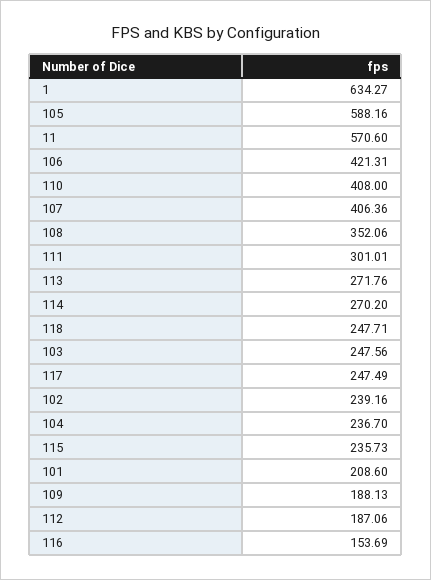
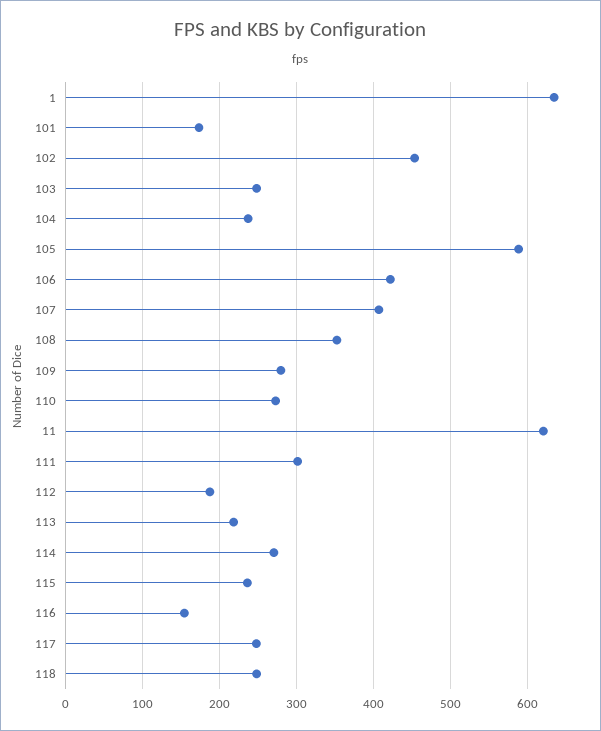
  {
    "1": 634.27,
    "105": 588.16,
-   "11": 570.6,
+   "11": 620,
    "106": 421.31,
-   "110": 408,
+   "110": 270,
    "107": 406.36,
    "108": 352.06,
    "111": 301.01,
-   "113": 271.76,
+   "113": 220,
    "114": 270.2,
    "118": 247.71,
    "103": 247.56,
    "117": 247.49,
-   "102": 239.16,
+   "102": 450,
    "104": 236.7,
    "115": 235.73,
-   "101": 208.6,
+   "101": 170,
-   "109": 188.13,
+   "109": 280,
    "112": 187.06,
    "116": 153.69
  }

